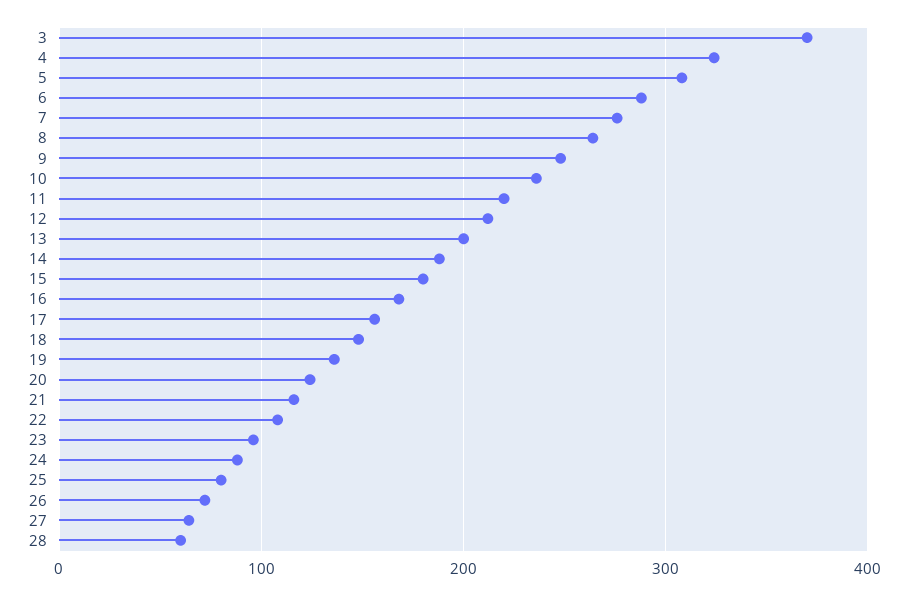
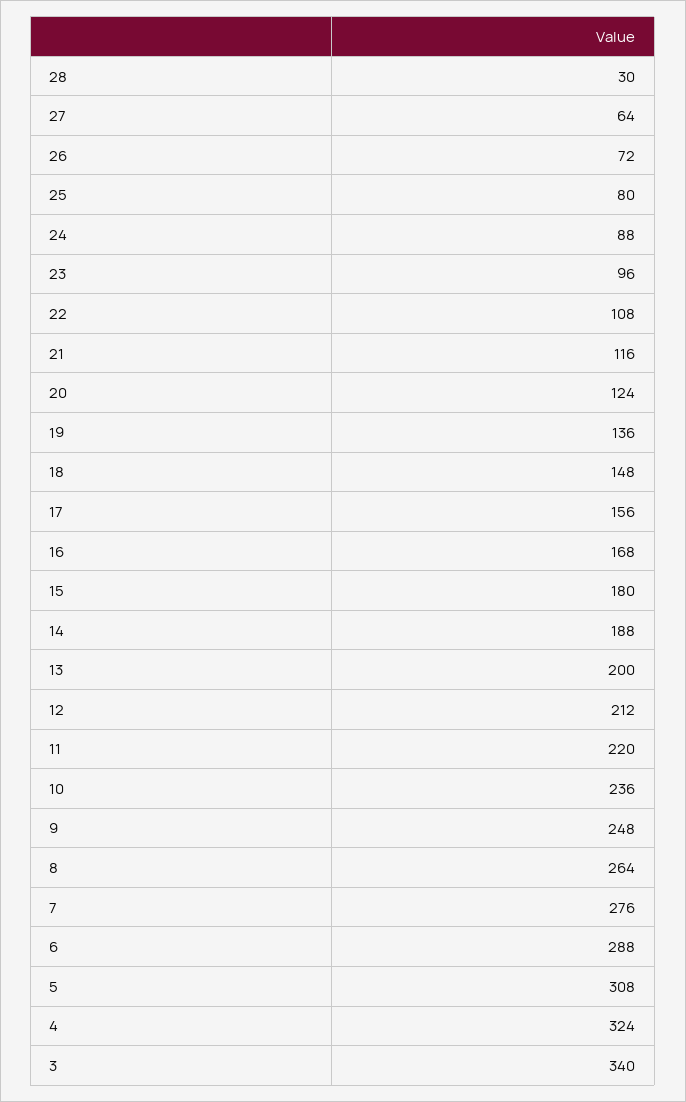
  {
-   "3": 370,
+   "3": 340,
    "4": 324,
    "5": 308,
    "6": 288,
    "7": 276,
    "8": 264,
    "9": 248,
    "10": 236,
    "11": 220,
    "12": 212,
    "13": 200,
    "14": 188,
    "15": 180,
    "16": 168,
    "17": 156,
    "18": 148,
    "19": 136,
    "20": 124,
    "21": 116,
    "22": 108,
    "23": 96,
    "24": 88,
    "25": 80,
    "26": 72,
    "27": 64,
-   "28": 60
+   "28": 30
  }

